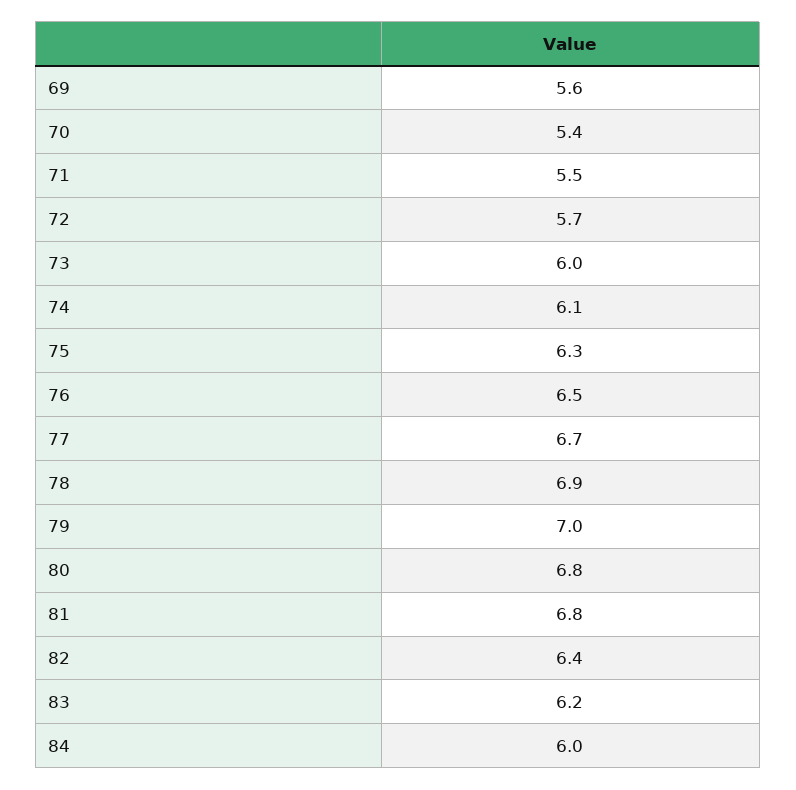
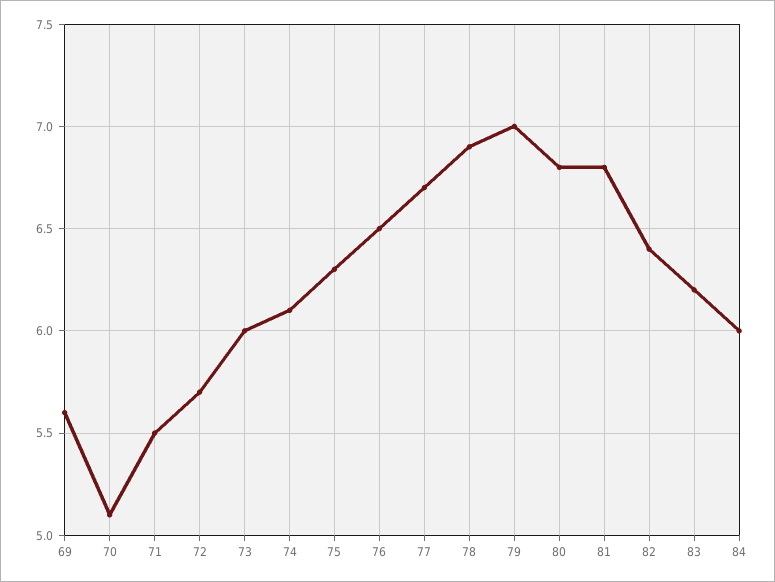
  {
    "69": 5.6,
-   "70": 5.4,
+   "70": 5.1,
    "71": 5.5,
    "72": 5.7,
    "73": 6,
    "74": 6.1,
    "75": 6.3,
    "76": 6.5,
    "77": 6.7,
    "78": 6.9,
    "79": 7,
    "80": 6.8,
    "81": 6.8,
    "82": 6.4,
    "83": 6.2,
    "84": 6
  }

